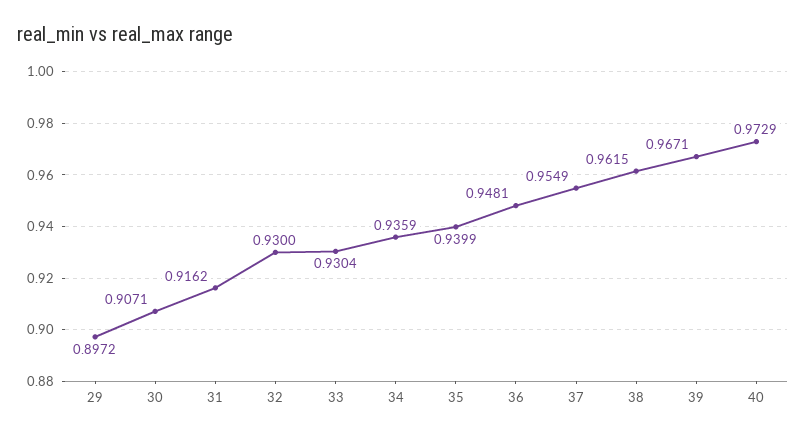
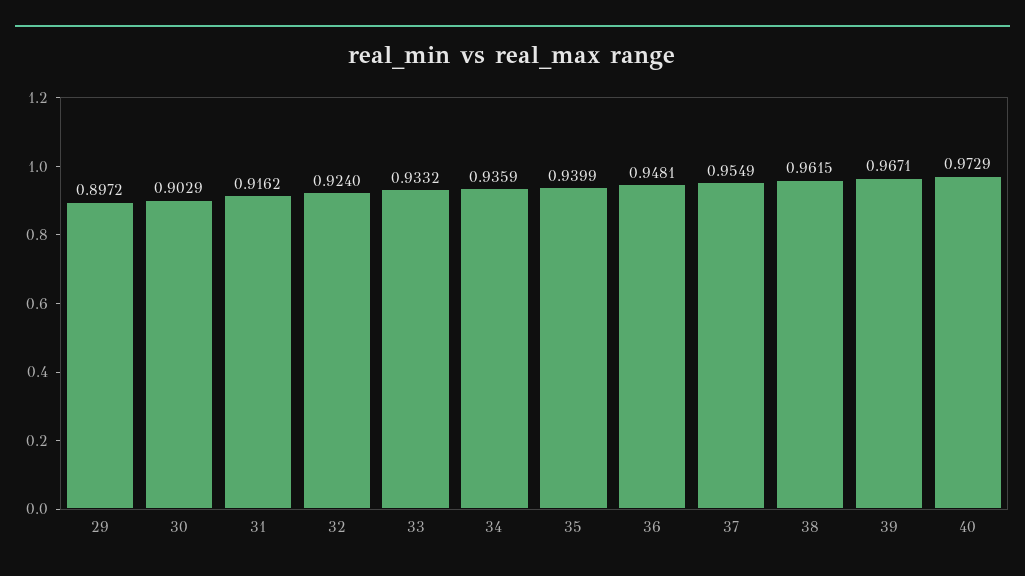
  {
    "29": 0.8972,
-   "30": 0.9071,
+   "30": 0.9029,
    "31": 0.9162,
-   "32": 0.93,
+   "32": 0.924,
-   "33": 0.9304,
+   "33": 0.9332,
    "34": 0.9359,
    "35": 0.9399,
    "36": 0.9481,
    "37": 0.9549,
    "38": 0.9615,
    "39": 0.9671,
    "40": 0.9729
  }

